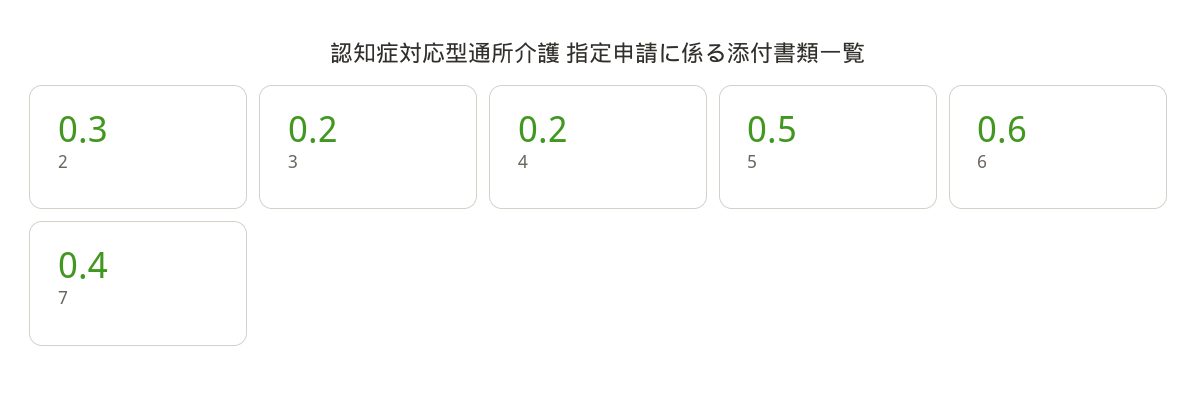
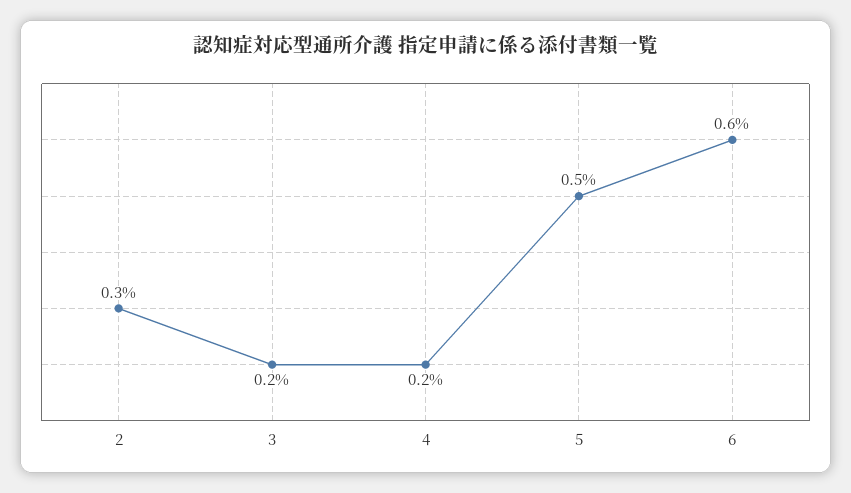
  {
    "2": 0.3,
    "3": 0.2,
    "4": 0.2,
    "5": 0.5,
-   "6": 0.6,
+   "6": 0.6
-   "7": 0.4
  }

